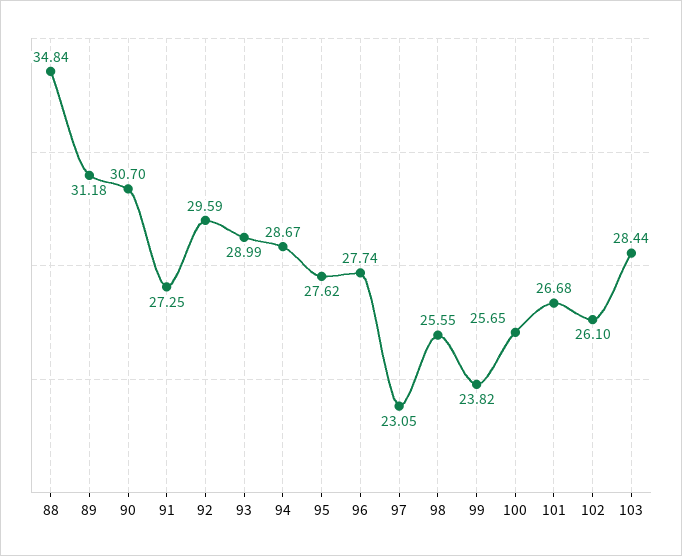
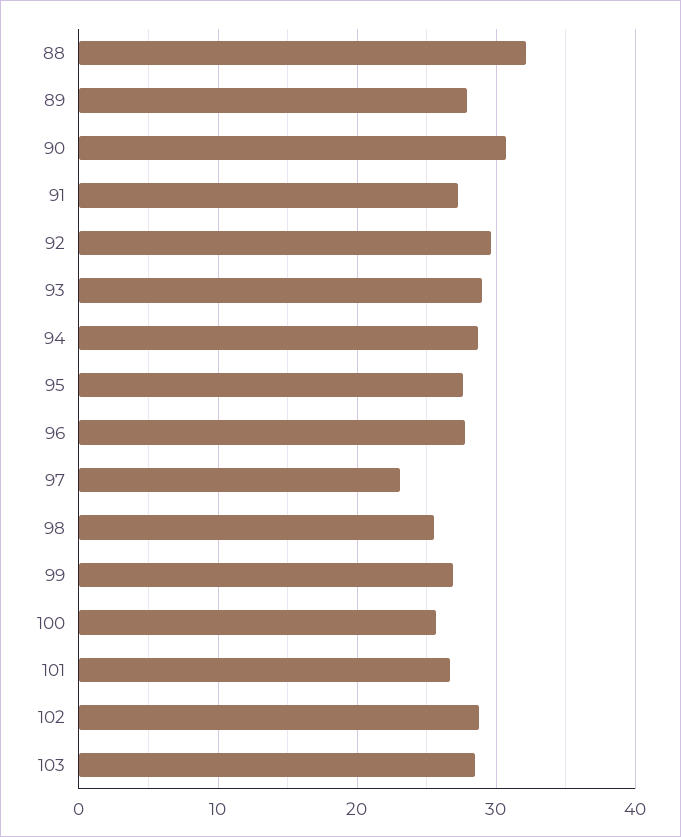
  {
-   "88": 34.84,
+   "88": 32,
-   "89": 31.18,
+   "89": 28,
    "90": 30.7,
    "91": 27.25,
    "92": 29.59,
    "93": 28.99,
    "94": 28.67,
    "95": 27.62,
    "96": 27.74,
    "97": 23.05,
    "98": 25.55,
-   "99": 23.82,
+   "99": 27,
    "100": 25.65,
    "101": 26.68,
-   "102": 26.1,
+   "102": 29,
    "103": 28.44
  }

